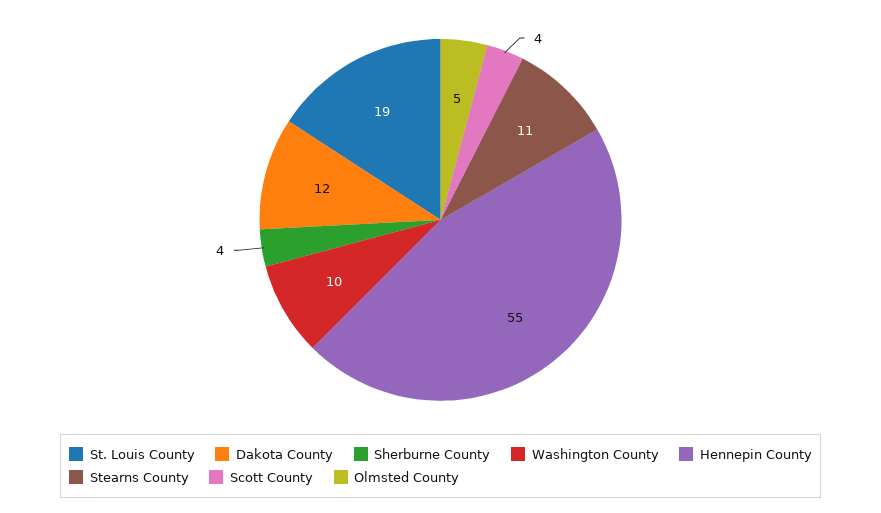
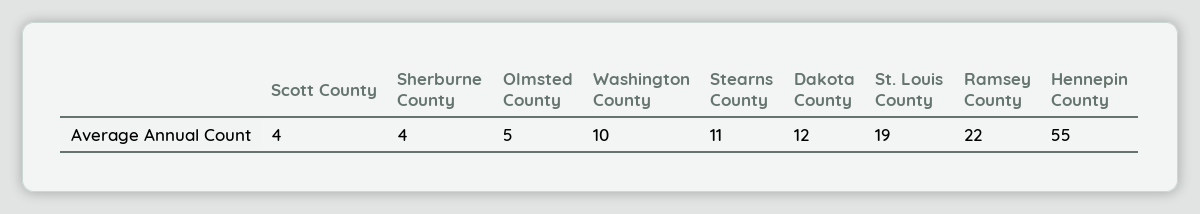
  {
    "St. Louis County": 19,
    "Dakota County": 12,
    "Sherburne County": 4,
    "Washington County": 10,
    "Hennepin County": 55,
    "Stearns County": 11,
    "Scott County": 4,
-   "Olmsted County": 5
+   "Olmsted County": 5,
+   "Ramsey County": 22
  }

